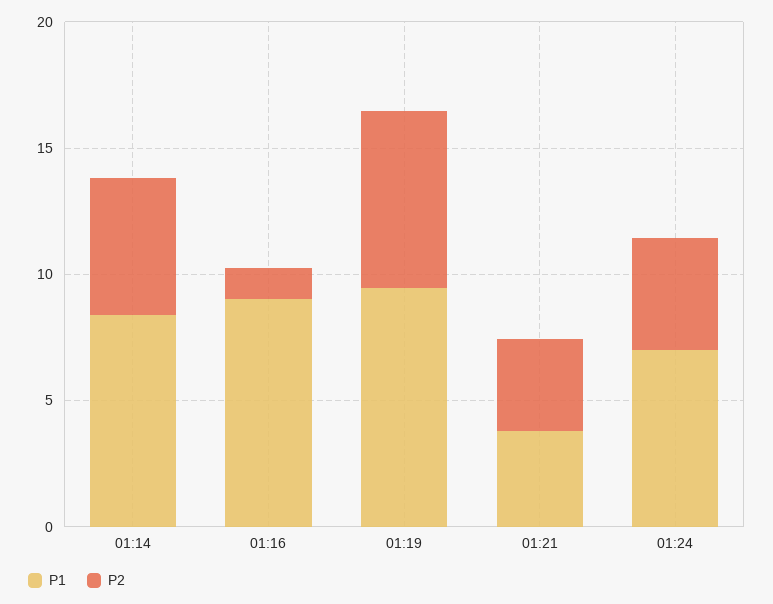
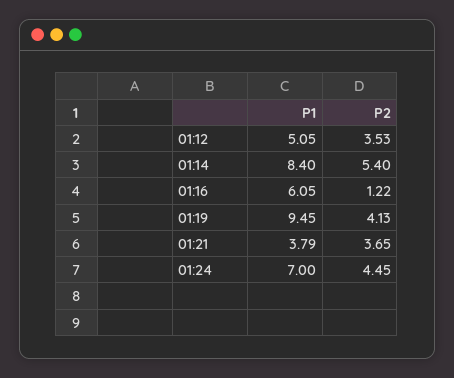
  {
    "P1": {
      "01:14": 8.4,
-     "01:16": 9,
+     "01:16": 6.05,
      "01:19": 9.45,
      "01:21": 3.79,
-     "01:24": 7
+     "01:24": 7,
+     "01:12": 5.05
    },
    "P2": {
      "01:14": 5.4,
      "01:16": 1.22,
-     "01:19": 7,
+     "01:19": 4.13,
      "01:21": 3.65,
-     "01:24": 4.45
+     "01:24": 4.45,
+     "01:12": 3.53
    }
  }

